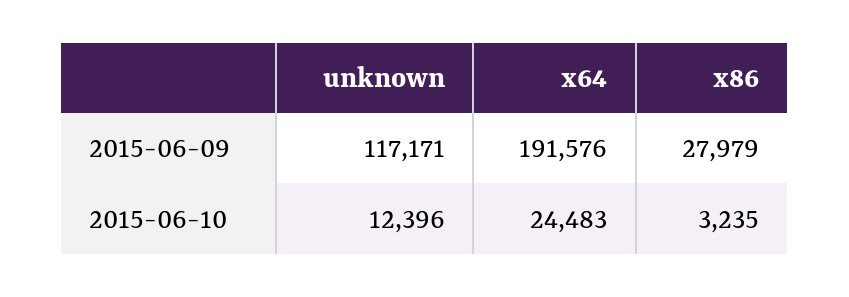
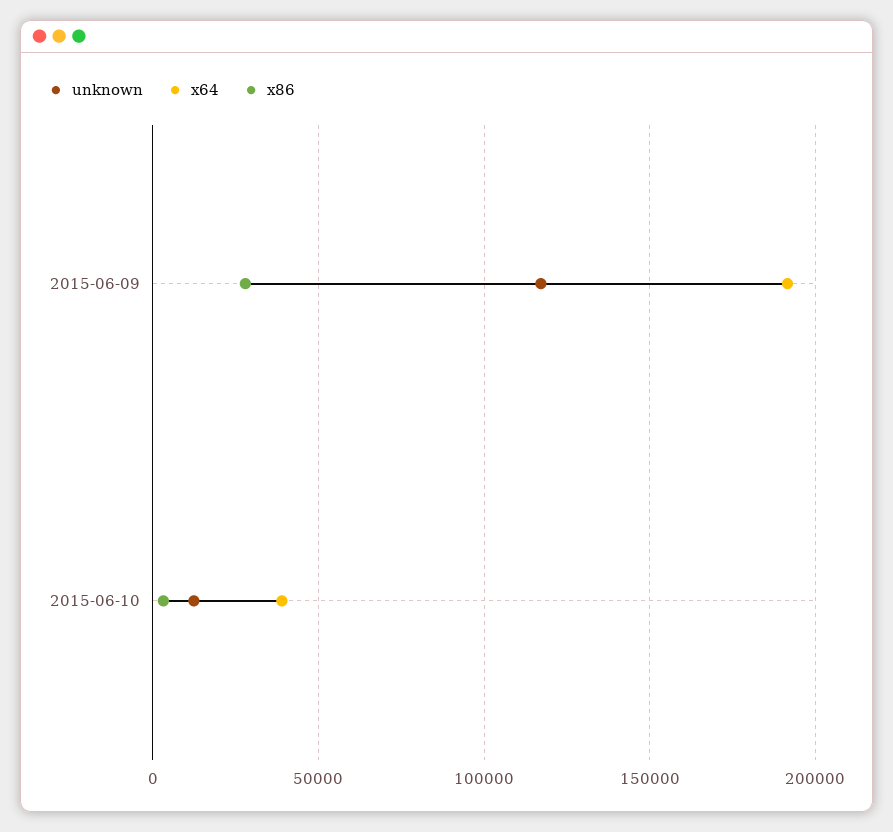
  {
    "unknown": {
      "2015-06-09": 117171,
      "2015-06-10": 12396
    },
    "x64": {
      "2015-06-09": 191576,
-     "2015-06-10": 24483
+     "2015-06-10": 40000
    },
    "x86": {
      "2015-06-09": 27979,
      "2015-06-10": 3235
    }
  }

